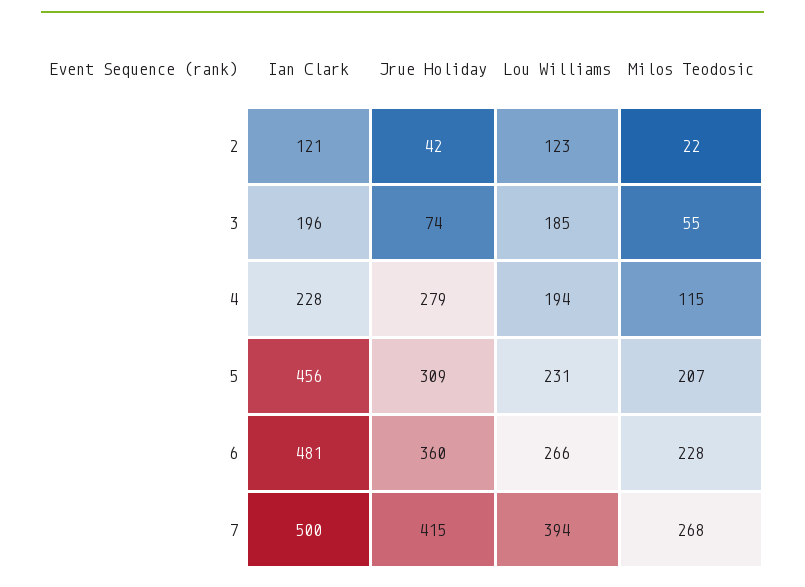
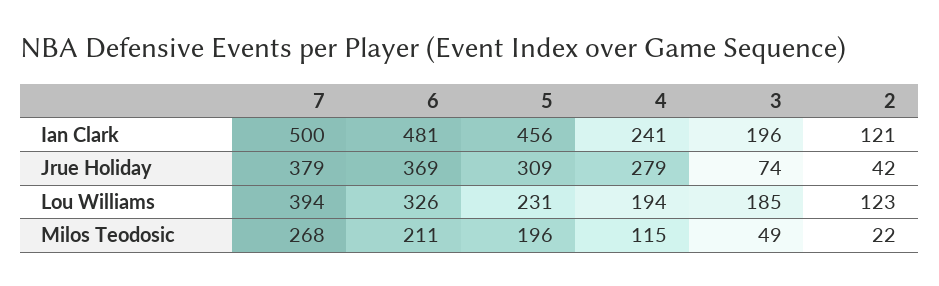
  {
    "Ian Clark": {
      "2": 121,
      "3": 196,
-     "4": 228,
+     "4": 241,
      "5": 456,
      "6": 481,
      "7": 500
    },
    "Jrue Holiday": {
      "2": 42,
      "3": 74,
      "4": 279,
      "5": 309,
-     "6": 360,
+     "6": 369,
-     "7": 415
+     "7": 379
    },
    "Lou Williams": {
      "2": 123,
      "3": 185,
      "4": 194,
      "5": 231,
-     "6": 266,
+     "6": 326,
      "7": 394
    },
    "Milos Teodosic": {
      "2": 22,
-     "3": 55,
+     "3": 49,
      "4": 115,
-     "5": 207,
+     "5": 196,
-     "6": 228,
+     "6": 211,
      "7": 268
    }
  }

